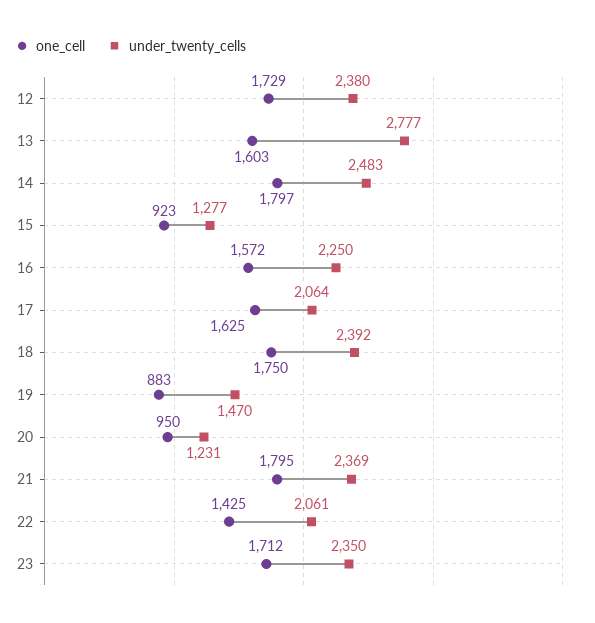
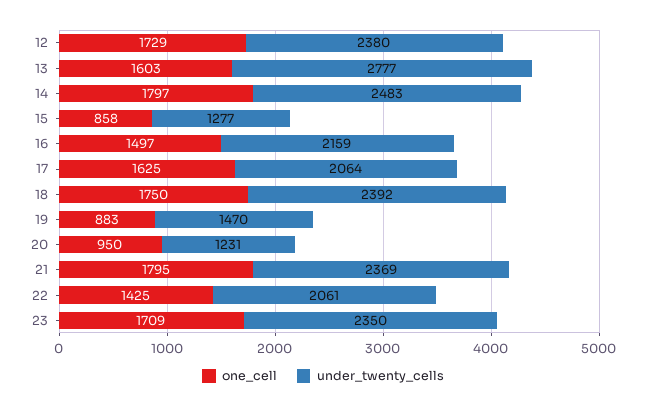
  {
    "one_cell": {
      "12": 1729,
      "13": 1603,
      "14": 1797,
-     "15": 923,
+     "15": 858,
-     "16": 1572,
+     "16": 1497,
      "17": 1625,
      "18": 1750,
      "19": 883,
      "20": 950,
      "21": 1795,
      "22": 1425,
-     "23": 1712
+     "23": 1709
    },
    "under_twenty_cells": {
      "12": 2380,
      "13": 2777,
      "14": 2483,
      "15": 1277,
-     "16": 2250,
+     "16": 2159,
      "17": 2064,
      "18": 2392,
      "19": 1470,
      "20": 1231,
      "21": 2369,
      "22": 2061,
      "23": 2350
    }
  }

